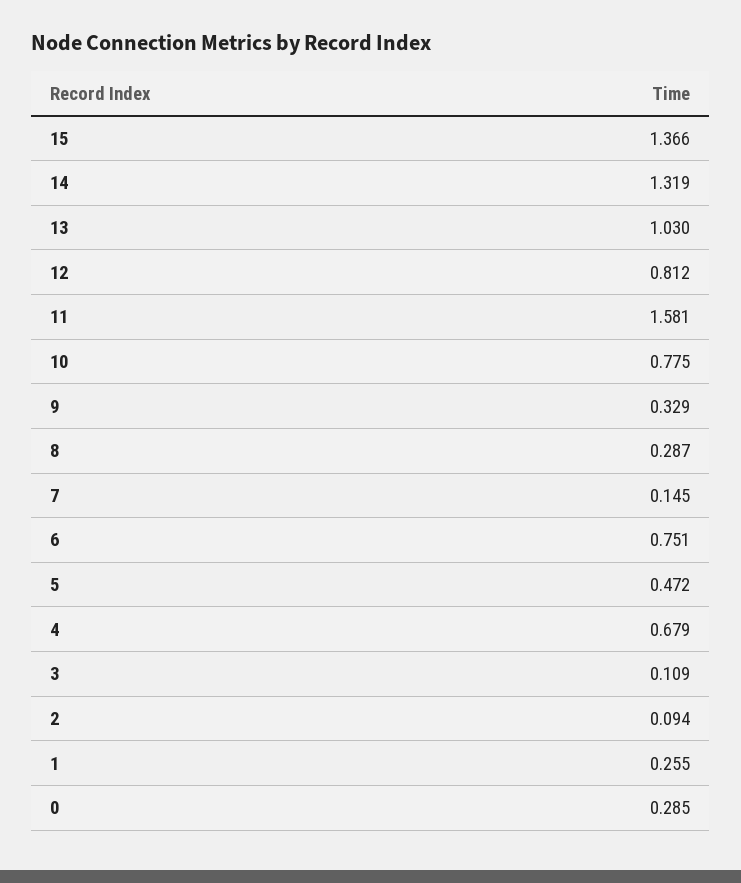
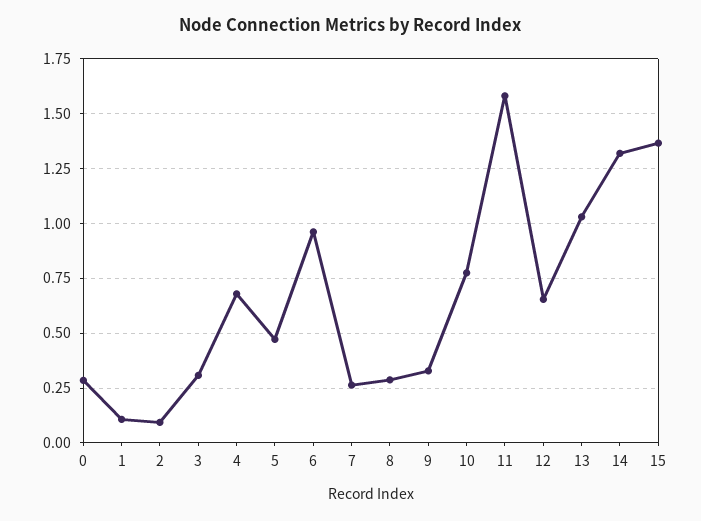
  {
    "15": 1.366,
    "14": 1.319,
    "13": 1.03,
-   "12": 0.812,
+   "12": 0.65,
    "11": 1.581,
    "10": 0.775,
    "9": 0.329,
    "8": 0.287,
-   "7": 0.145,
+   "7": 0.25,
-   "6": 0.751,
+   "6": 0.95,
    "5": 0.472,
    "4": 0.679,
-   "3": 0.109,
+   "3": 0.3,
    "2": 0.094,
-   "1": 0.255,
+   "1": 0.1,
    "0": 0.285
  }

